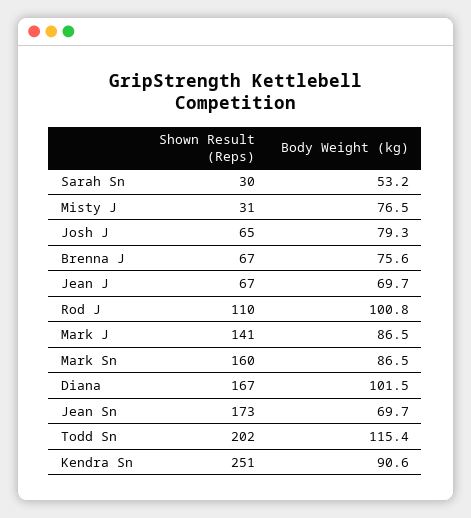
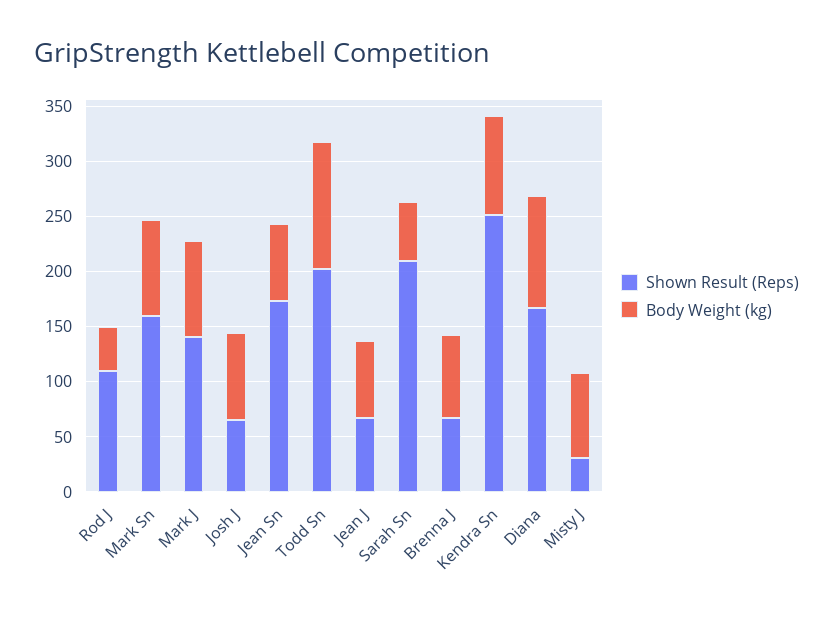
  {
    "Shown Result (Reps)": {
-     "Sarah Sn": 30,
+     "Sarah Sn": 210,
      "Misty J": 31,
      "Josh J": 65,
      "Brenna J": 67,
      "Jean J": 67,
      "Rod J": 110,
      "Mark J": 141,
      "Mark Sn": 160,
      "Diana": 167,
      "Jean Sn": 173,
      "Todd Sn": 202,
      "Kendra Sn": 251
    },
    "Body Weight (kg)": {
      "Sarah Sn": 53.2,
      "Misty J": 76.5,
      "Josh J": 79.3,
      "Brenna J": 75.6,
      "Jean J": 69.7,
-     "Rod J": 100.8,
+     "Rod J": 40,
      "Mark J": 86.5,
      "Mark Sn": 86.5,
      "Diana": 101.5,
      "Jean Sn": 69.7,
      "Todd Sn": 115.4,
      "Kendra Sn": 90.6
    }
  }

